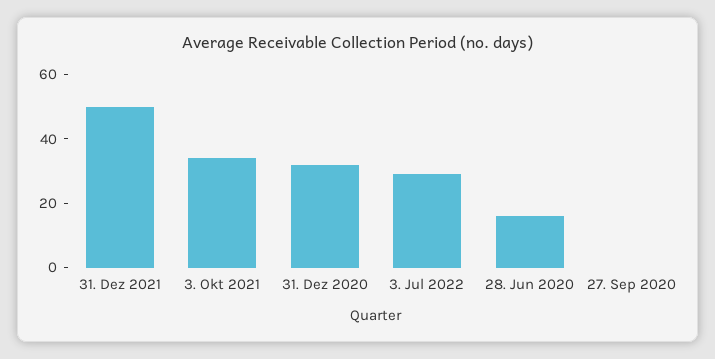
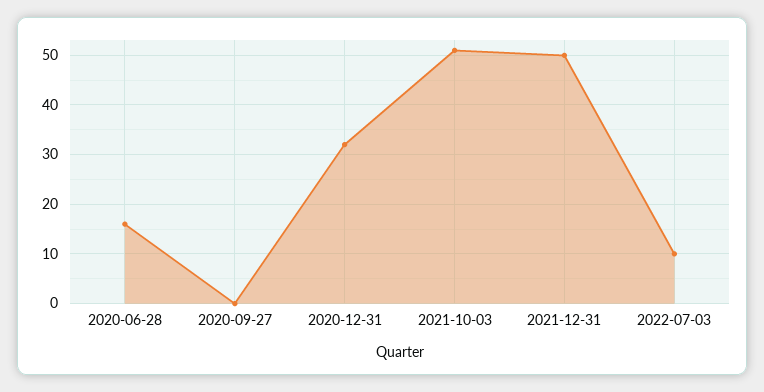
  {
    "31. Dez 2021": 50,
-   "3. Okt 2021": 35,
+   "3. Okt 2021": 50,
    "31. Dez 2020": 30,
-   "3. Jul 2022": 30,
+   "3. Jul 2022": 10,
    "28. Jun 2020": 15,
    "27. Sep 2020": 0
  }

